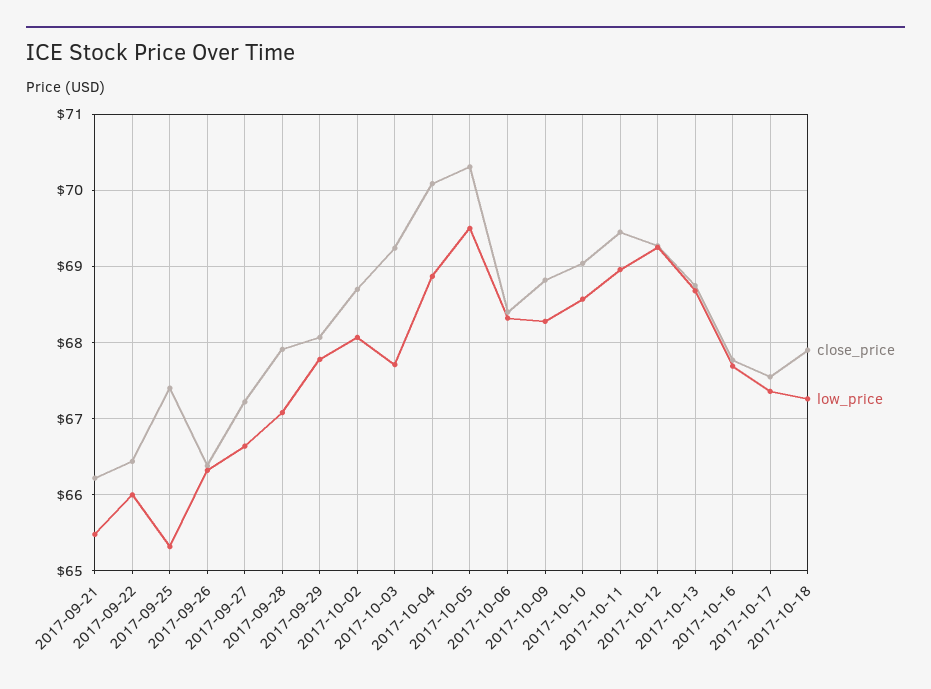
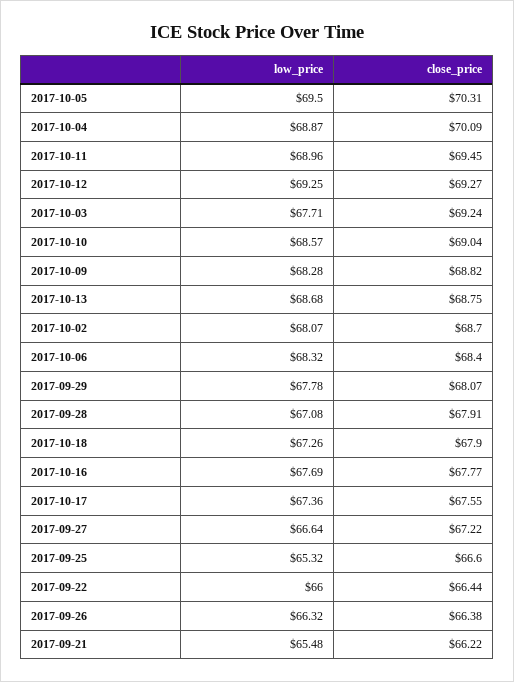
  {
    "close_price": {
      "2017-09-21": 66.22,
      "2017-09-22": 66.44,
-     "2017-09-25": 67.4,
+     "2017-09-25": 66.6,
      "2017-09-26": 66.38,
      "2017-09-27": 67.22,
      "2017-09-28": 67.91,
      "2017-09-29": 68.07,
      "2017-10-02": 68.7,
      "2017-10-03": 69.24,
      "2017-10-04": 70.09,
      "2017-10-05": 70.31,
      "2017-10-06": 68.4,
      "2017-10-09": 68.82,
      "2017-10-10": 69.04,
      "2017-10-11": 69.45,
      "2017-10-12": 69.27,
      "2017-10-13": 68.75,
      "2017-10-16": 67.77,
      "2017-10-17": 67.55,
      "2017-10-18": 67.9
    },
    "low_price": {
      "2017-09-21": 65.48,
      "2017-09-22": 66,
      "2017-09-25": 65.32,
      "2017-09-26": 66.32,
      "2017-09-27": 66.64,
      "2017-09-28": 67.08,
      "2017-09-29": 67.78,
      "2017-10-02": 68.07,
      "2017-10-03": 67.71,
      "2017-10-04": 68.87,
      "2017-10-05": 69.5,
      "2017-10-06": 68.32,
      "2017-10-09": 68.28,
      "2017-10-10": 68.57,
      "2017-10-11": 68.96,
      "2017-10-12": 69.25,
      "2017-10-13": 68.68,
      "2017-10-16": 67.69,
      "2017-10-17": 67.36,
      "2017-10-18": 67.26
    }
  }

